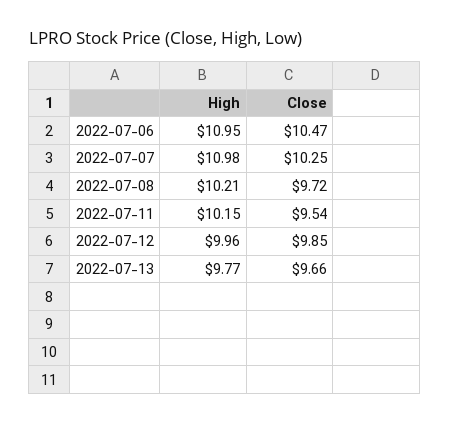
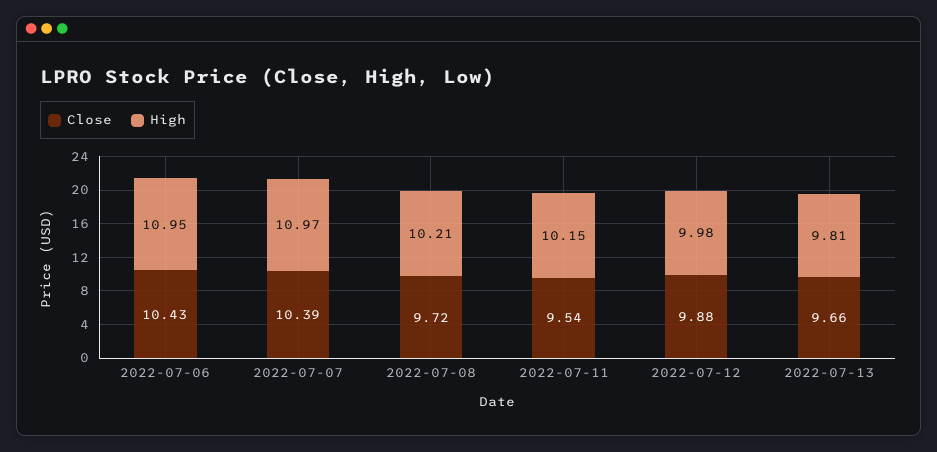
  {
    "High": {
      "2022-07-06": 10.95,
-     "2022-07-07": 10.98,
+     "2022-07-07": 10.97,
      "2022-07-08": 10.21,
      "2022-07-11": 10.15,
-     "2022-07-12": 9.96,
+     "2022-07-12": 9.98,
-     "2022-07-13": 9.77
+     "2022-07-13": 9.81
    },
    "Close": {
-     "2022-07-06": 10.47,
+     "2022-07-06": 10.43,
-     "2022-07-07": 10.25,
+     "2022-07-07": 10.39,
      "2022-07-08": 9.72,
      "2022-07-11": 9.54,
-     "2022-07-12": 9.85,
+     "2022-07-12": 9.88,
      "2022-07-13": 9.66
    }
  }

